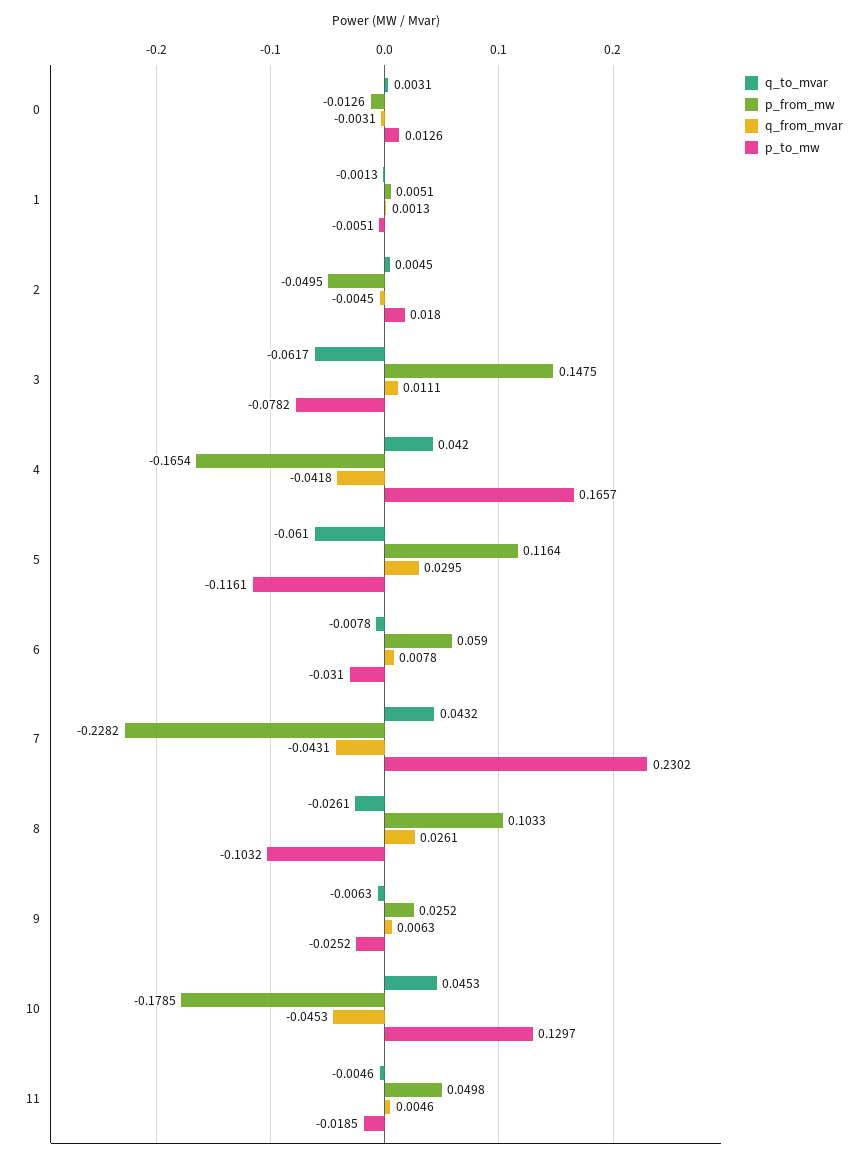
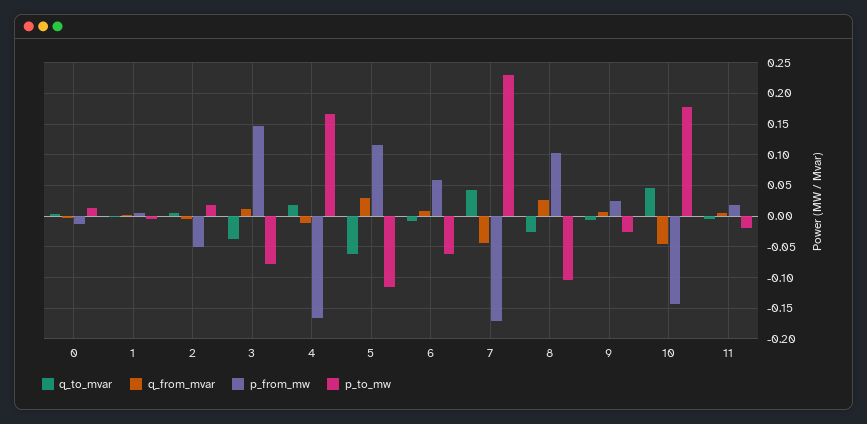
  {
    "q_to_mvar": {
      "0": 0.0031,
      "1": -0.0013,
      "2": 0.0045,
-     "3": -0.0617,
+     "3": -0.04,
-     "4": 0.042,
+     "4": 0.02,
      "5": -0.061,
      "6": -0.0078,
      "7": 0.0432,
      "8": -0.0261,
      "9": -0.0063,
      "10": 0.0453,
      "11": -0.0046
    },
    "p_from_mw": {
      "0": -0.0126,
      "1": 0.0051,
      "2": -0.0495,
      "3": 0.1475,
      "4": -0.1654,
      "5": 0.1164,
      "6": 0.059,
-     "7": -0.2282,
+     "7": -0.17,
      "8": 0.1033,
      "9": 0.0252,
-     "10": -0.1785,
+     "10": -0.14,
-     "11": 0.0498
+     "11": 0.02
    },
    "q_from_mvar": {
      "0": -0.0031,
      "1": 0.0013,
      "2": -0.0045,
      "3": 0.0111,
-     "4": -0.0418,
+     "4": -0.01,
      "5": 0.0295,
      "6": 0.0078,
      "7": -0.0431,
      "8": 0.0261,
      "9": 0.0063,
      "10": -0.0453,
      "11": 0.0046
    },
    "p_to_mw": {
      "0": 0.0126,
      "1": -0.0051,
      "2": 0.018,
      "3": -0.0782,
      "4": 0.1657,
      "5": -0.1161,
-     "6": -0.031,
+     "6": -0.06,
      "7": 0.2302,
      "8": -0.1032,
      "9": -0.0252,
-     "10": 0.1297,
+     "10": 0.18,
      "11": -0.0185
    }
  }

